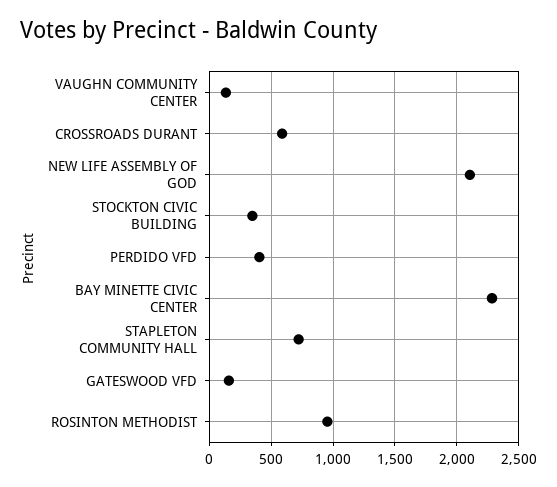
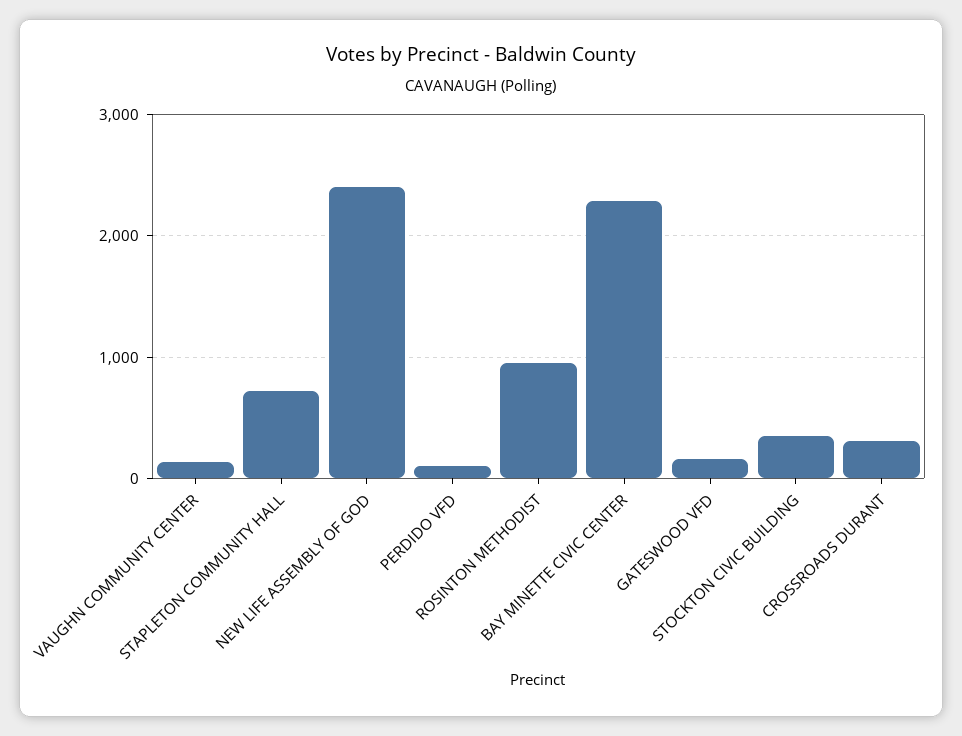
  {
    "VAUGHN COMMUNITY CENTER": 150,
-   "CROSSROADS DURANT": 600,
+   "CROSSROADS DURANT": 300,
-   "NEW LIFE ASSEMBLY OF GOD": 2100,
+   "NEW LIFE ASSEMBLY OF GOD": 2400,
    "STOCKTON CIVIC BUILDING": 350,
-   "PERDIDO VFD": 400,
+   "PERDIDO VFD": 100,
    "BAY MINETTE CIVIC CENTER": 2300,
    "STAPLETON COMMUNITY HALL": 700,
    "GATESWOOD VFD": 150,
    "ROSINTON METHODIST": 950
  }

